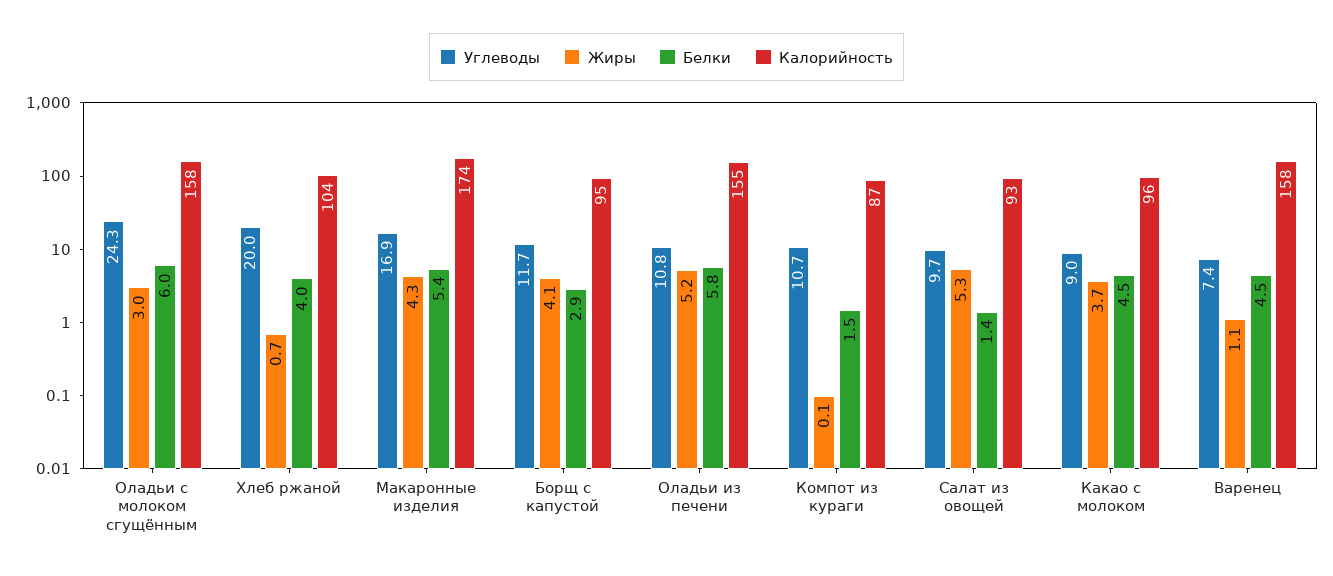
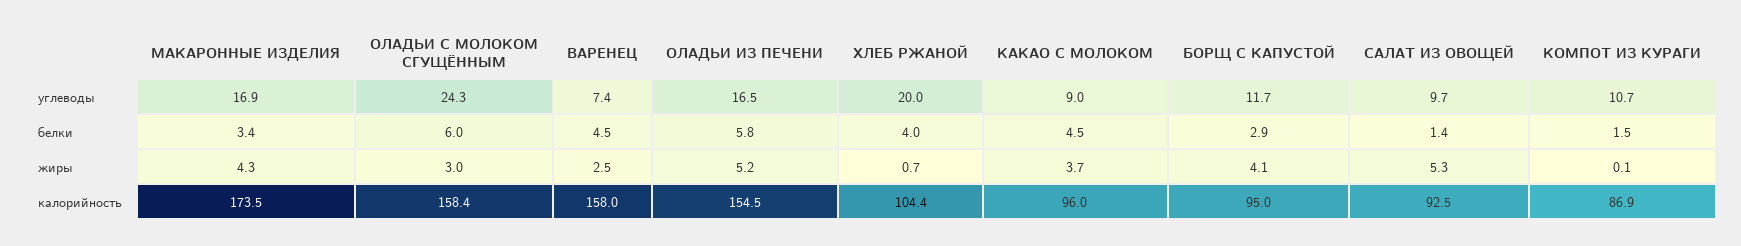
  {
    "Углеводы": {
      "Оладьи с молоком сгущённым": 24.3,
      "Хлеб ржаной": 20,
      "Макаронные изделия": 16.9,
      "Борщ с капустой": 11.7,
-     "Оладьи из печени": 10.8,
+     "Оладьи из печени": 16.5,
      "Компот из кураги": 10.7,
      "Салат из овощей": 9.7,
      "Какао с молоком": 9,
      "Варенец": 7.4
    },
    "Жиры": {
      "Оладьи с молоком сгущённым": 3,
      "Хлеб ржаной": 0.7,
      "Макаронные изделия": 4.3,
      "Борщ с капустой": 4.1,
      "Оладьи из печени": 5.2,
      "Компот из кураги": 0.1,
      "Салат из овощей": 5.3,
      "Какао с молоком": 3.7,
-     "Варенец": 1.1
+     "Варенец": 2.5
    },
    "Белки": {
      "Оладьи с молоком сгущённым": 6,
      "Хлеб ржаной": 4,
-     "Макаронные изделия": 5.4,
+     "Макаронные изделия": 3.4,
      "Борщ с капустой": 2.9,
      "Оладьи из печени": 5.8,
      "Компот из кураги": 1.5,
      "Салат из овощей": 1.4,
      "Какао с молоком": 4.5,
      "Варенец": 4.5
    },
    "Калорийность": {
      "Оладьи с молоком сгущённым": 158.4,
      "Хлеб ржаной": 104.4,
      "Макаронные изделия": 173.5,
      "Борщ с капустой": 95,
      "Оладьи из печени": 154.5,
      "Компот из кураги": 86.9,
      "Салат из овощей": 92.5,
      "Какао с молоком": 96,
      "Варенец": 158
    }
  }

